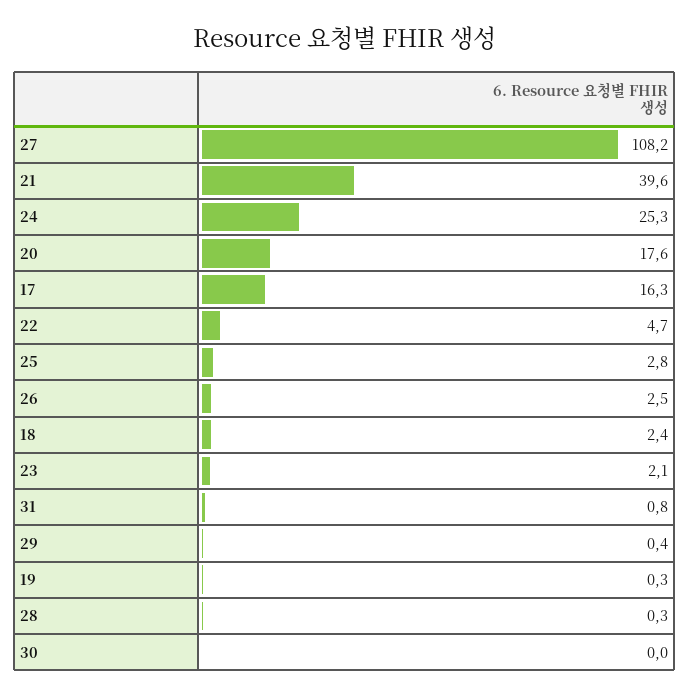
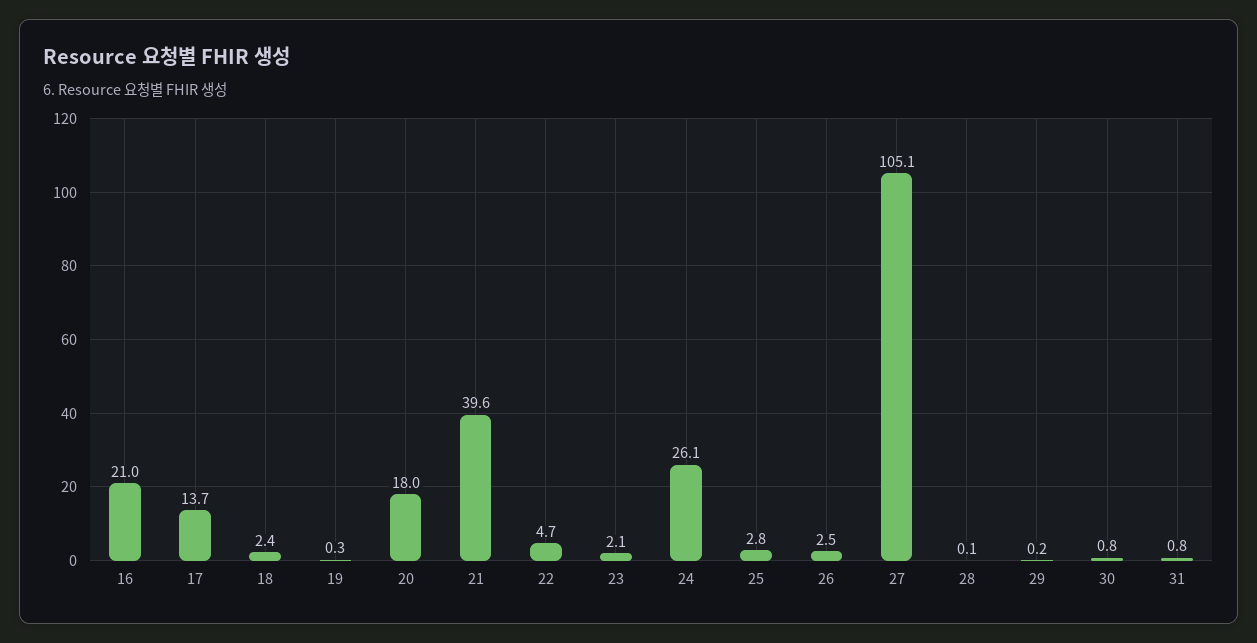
  {
-   "27": 108.2,
+   "27": 105.1,
    "21": 39.6,
-   "24": 25.3,
+   "24": 26.1,
-   "20": 17.6,
+   "20": 18,
-   "17": 16.3,
+   "17": 13.7,
    "22": 4.7,
    "25": 2.8,
    "26": 2.5,
    "18": 2.4,
    "23": 2.1,
    "31": 0.8,
-   "29": 0.4,
+   "29": 0.2,
    "19": 0.3,
-   "28": 0.3,
+   "28": 0.1,
-   "30": 0
+   "30": 0.8,
+   "16": 21
  }

